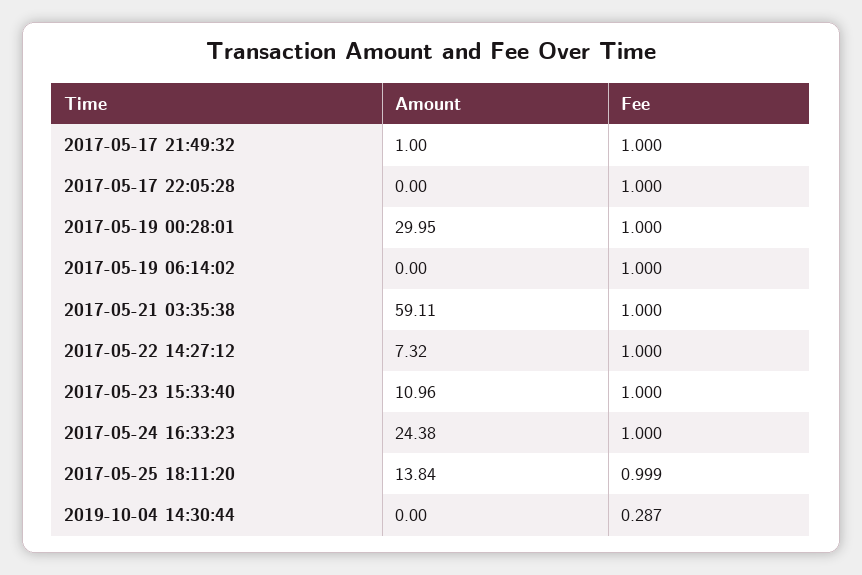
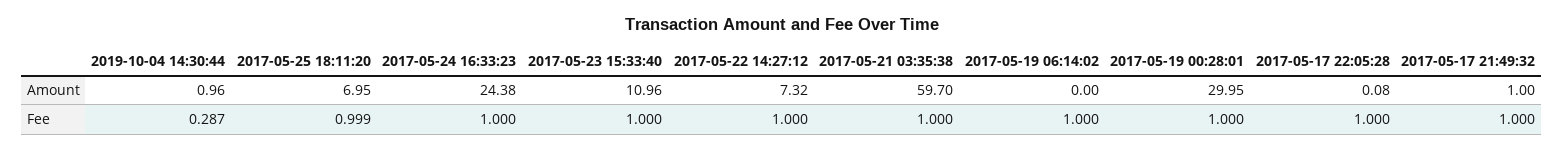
  {
    "Amount": {
      "2017-05-17 21:49:32": 1,
-     "2017-05-17 22:05:28": 0,
+     "2017-05-17 22:05:28": 0.08,
      "2017-05-19 00:28:01": 29.95,
      "2017-05-19 06:14:02": 0,
-     "2017-05-21 03:35:38": 59.11,
+     "2017-05-21 03:35:38": 59.7,
      "2017-05-22 14:27:12": 7.32,
      "2017-05-23 15:33:40": 10.96,
      "2017-05-24 16:33:23": 24.38,
-     "2017-05-25 18:11:20": 13.84,
+     "2017-05-25 18:11:20": 6.95,
-     "2019-10-04 14:30:44": 0
+     "2019-10-04 14:30:44": 0.96
    },
    "Fee": {
      "2017-05-17 21:49:32": 1,
      "2017-05-17 22:05:28": 1,
      "2017-05-19 00:28:01": 1,
      "2017-05-19 06:14:02": 1,
      "2017-05-21 03:35:38": 1,
      "2017-05-22 14:27:12": 1,
      "2017-05-23 15:33:40": 1,
      "2017-05-24 16:33:23": 1,
      "2017-05-25 18:11:20": 0.999,
      "2019-10-04 14:30:44": 0.287
    }
  }

